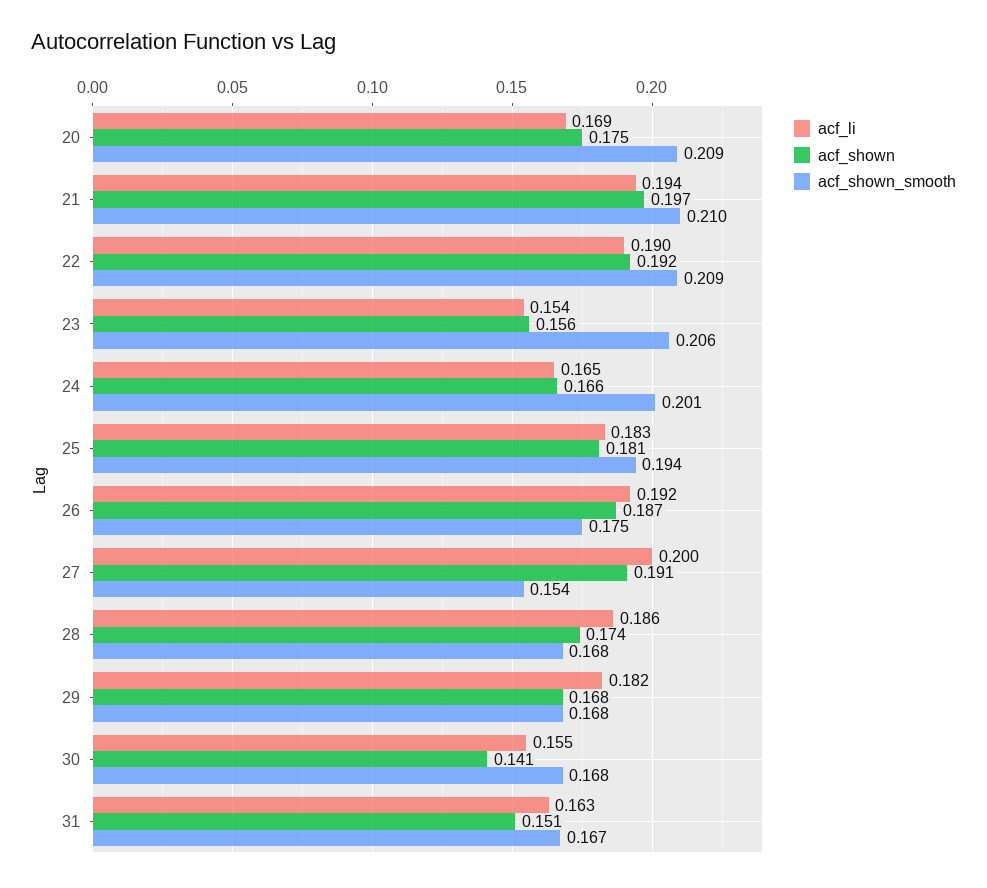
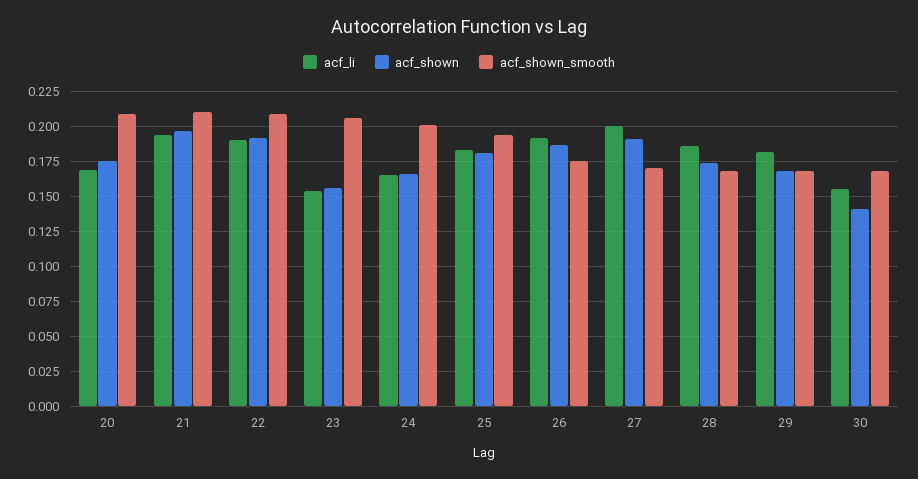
  {
    "acf_li": {
      "20": 0.169,
      "21": 0.194,
      "22": 0.19,
      "23": 0.154,
      "24": 0.165,
      "25": 0.183,
      "26": 0.192,
      "27": 0.2,
      "28": 0.186,
      "29": 0.182,
-     "30": 0.155,
+     "30": 0.155
-     "31": 0.163
    },
    "acf_shown": {
      "20": 0.175,
      "21": 0.197,
      "22": 0.192,
      "23": 0.156,
      "24": 0.166,
      "25": 0.181,
      "26": 0.187,
      "27": 0.191,
      "28": 0.174,
      "29": 0.168,
-     "30": 0.141,
+     "30": 0.141
-     "31": 0.151
    },
    "acf_shown_smooth": {
      "20": 0.209,
      "21": 0.21,
      "22": 0.209,
      "23": 0.206,
      "24": 0.201,
      "25": 0.194,
      "26": 0.175,
-     "27": 0.154,
+     "27": 0.17,
      "28": 0.168,
      "29": 0.168,
-     "30": 0.168,
+     "30": 0.168
-     "31": 0.167
    }
  }

